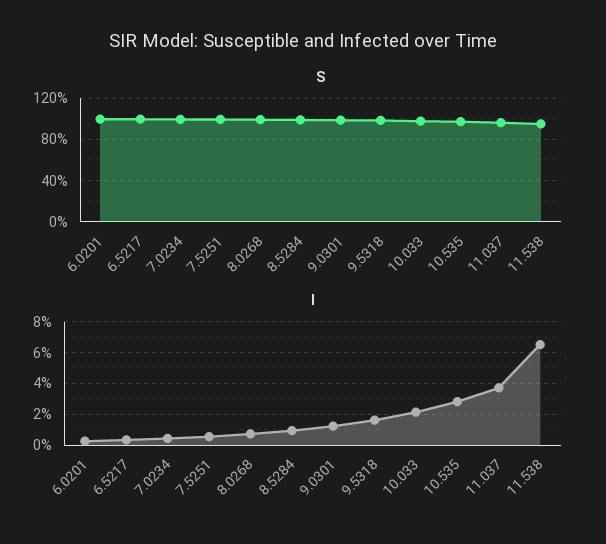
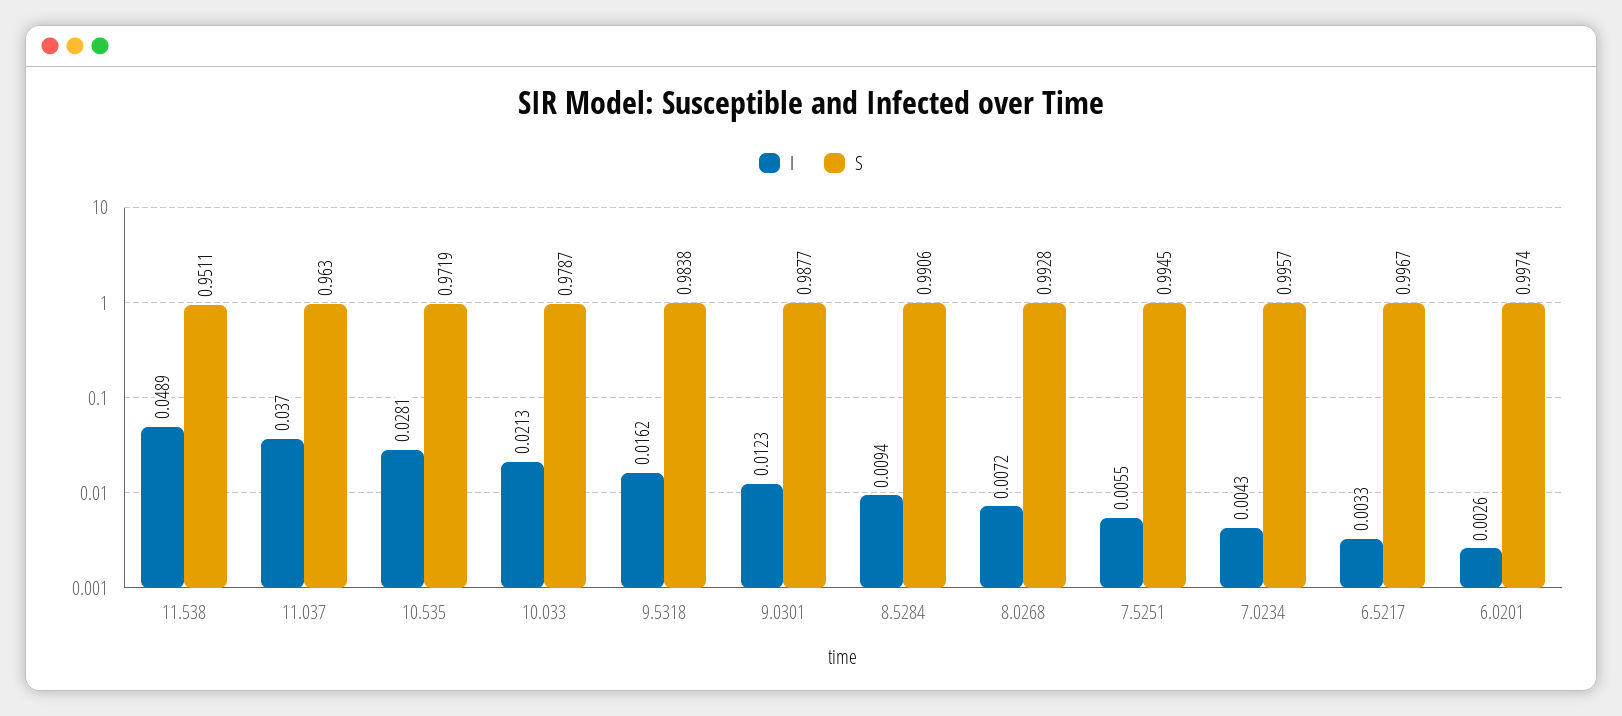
  {
    "S": {
      "6.0201": 0.9974,
      "6.5217": 0.9967,
      "7.0234": 0.9957,
      "7.5251": 0.9945,
      "8.0268": 0.9928,
      "8.5284": 0.9906,
      "9.0301": 0.9877,
      "9.5318": 0.9838,
      "10.033": 0.9787,
      "10.535": 0.9719,
      "11.037": 0.963,
      "11.538": 0.9511
    },
    "I": {
      "6.0201": 0.0026,
      "6.5217": 0.0033,
      "7.0234": 0.0043,
      "7.5251": 0.0055,
      "8.0268": 0.0072,
      "8.5284": 0.0094,
      "9.0301": 0.0123,
      "9.5318": 0.0162,
      "10.033": 0.0213,
      "10.535": 0.0281,
      "11.037": 0.037,
-     "11.538": 0.065
+     "11.538": 0.0489
    }
  }

